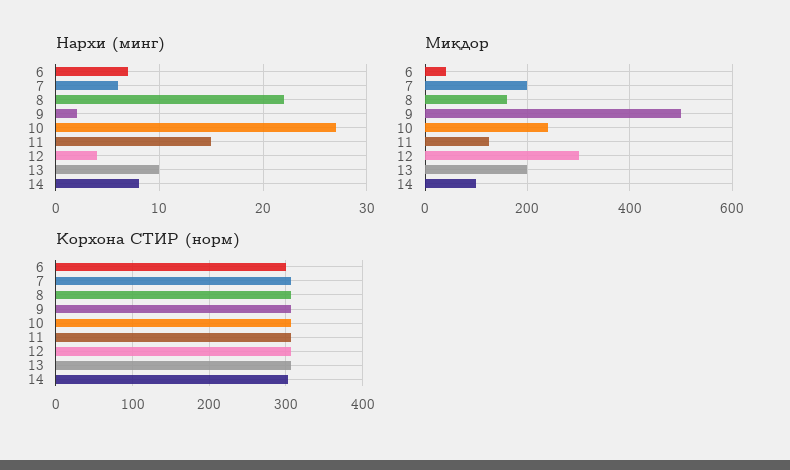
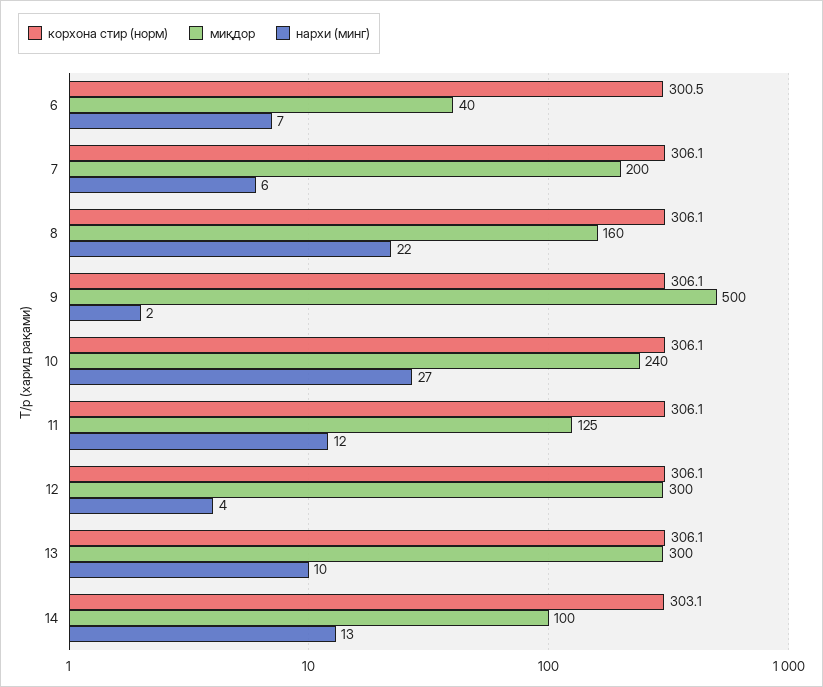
  {
    "Нархи (минг)": {
      "6": 7,
      "7": 6,
      "8": 22,
      "9": 2,
      "10": 27,
-     "11": 15,
+     "11": 12,
      "12": 4,
      "13": 10,
-     "14": 8
+     "14": 13
    },
    "Миқдор": {
      "6": 40,
      "7": 200,
      "8": 160,
      "9": 500,
      "10": 240,
      "11": 125,
      "12": 300,
-     "13": 200,
+     "13": 300,
      "14": 100
    },
    "Корхона СТИР (норм)": {
      "6": 300.5,
      "7": 306.1,
      "8": 306.1,
      "9": 306.1,
      "10": 306.1,
      "11": 306.1,
      "12": 306.1,
      "13": 306.1,
      "14": 303.1
    }
  }

